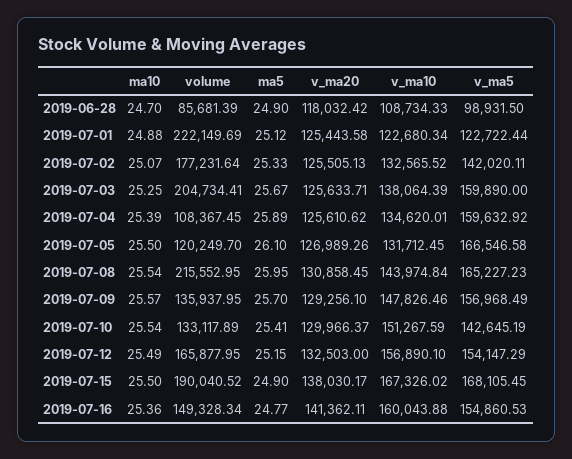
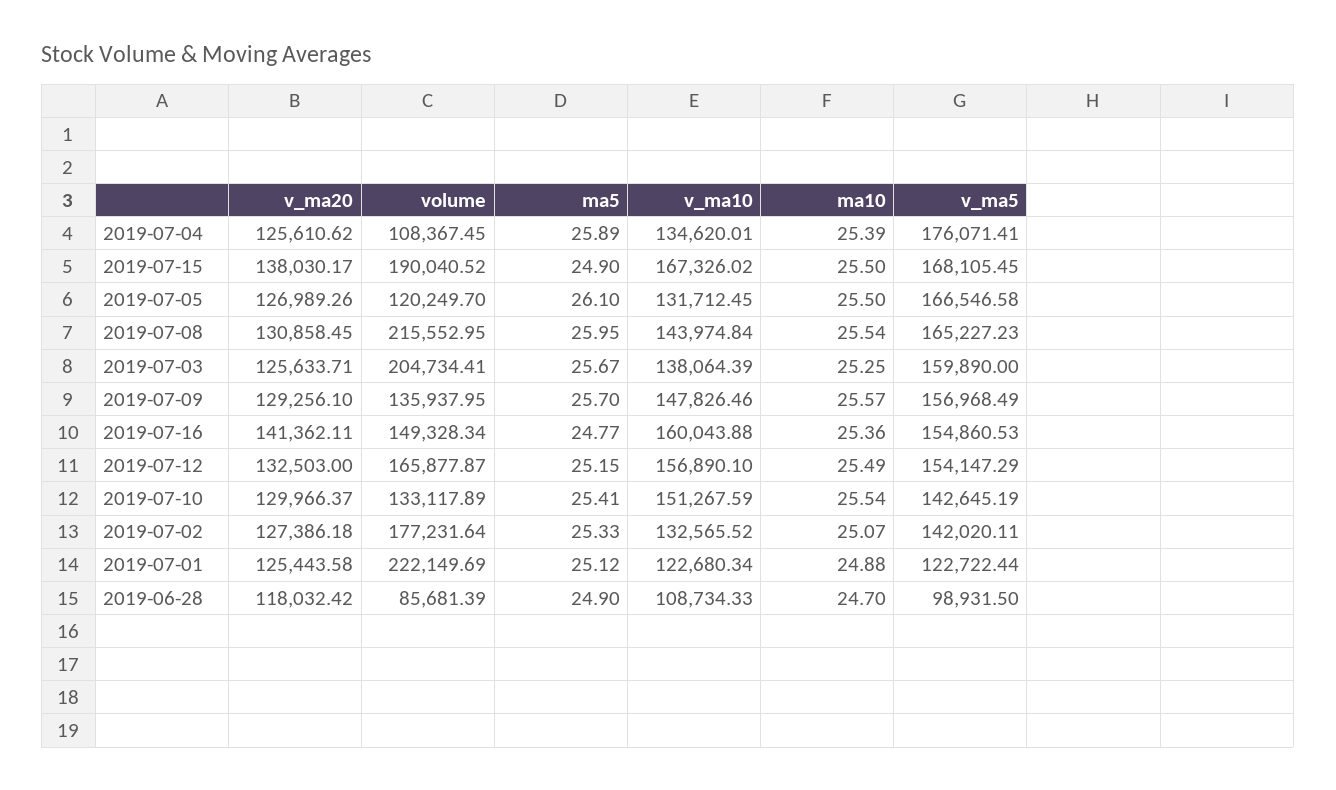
  {
    "ma10": {
      "2019-06-28": 24.7,
      "2019-07-01": 24.88,
      "2019-07-02": 25.07,
      "2019-07-03": 25.25,
      "2019-07-04": 25.39,
      "2019-07-05": 25.5,
      "2019-07-08": 25.54,
      "2019-07-09": 25.57,
      "2019-07-10": 25.54,
      "2019-07-12": 25.49,
      "2019-07-15": 25.5,
      "2019-07-16": 25.36
    },
    "volume": {
      "2019-06-28": 85681.39,
      "2019-07-01": 222149.69,
      "2019-07-02": 177231.64,
      "2019-07-03": 204734.41,
      "2019-07-04": 108367.45,
      "2019-07-05": 120249.7,
      "2019-07-08": 215552.95,
      "2019-07-09": 135937.95,
      "2019-07-10": 133117.89,
-     "2019-07-12": 165877.95,
+     "2019-07-12": 165877.87,
      "2019-07-15": 190040.52,
      "2019-07-16": 149328.34
    },
    "ma5": {
      "2019-06-28": 24.9,
      "2019-07-01": 25.12,
      "2019-07-02": 25.33,
      "2019-07-03": 25.67,
      "2019-07-04": 25.89,
      "2019-07-05": 26.1,
      "2019-07-08": 25.95,
      "2019-07-09": 25.7,
      "2019-07-10": 25.41,
      "2019-07-12": 25.15,
      "2019-07-15": 24.9,
      "2019-07-16": 24.77
    },
    "v_ma20": {
      "2019-06-28": 118032.42,
      "2019-07-01": 125443.58,
-     "2019-07-02": 125505.13,
+     "2019-07-02": 127386.18,
      "2019-07-03": 125633.71,
      "2019-07-04": 125610.62,
      "2019-07-05": 126989.26,
      "2019-07-08": 130858.45,
      "2019-07-09": 129256.1,
      "2019-07-10": 129966.37,
      "2019-07-12": 132503,
      "2019-07-15": 138030.17,
      "2019-07-16": 141362.11
    },
    "v_ma10": {
      "2019-06-28": 108734.33,
      "2019-07-01": 122680.34,
      "2019-07-02": 132565.52,
      "2019-07-03": 138064.39,
      "2019-07-04": 134620.01,
      "2019-07-05": 131712.45,
      "2019-07-08": 143974.84,
      "2019-07-09": 147826.46,
      "2019-07-10": 151267.59,
      "2019-07-12": 156890.1,
      "2019-07-15": 167326.02,
      "2019-07-16": 160043.88
    },
    "v_ma5": {
      "2019-06-28": 98931.5,
      "2019-07-01": 122722.44,
      "2019-07-02": 142020.11,
      "2019-07-03": 159890,
-     "2019-07-04": 159632.92,
+     "2019-07-04": 176071.41,
      "2019-07-05": 166546.58,
      "2019-07-08": 165227.23,
      "2019-07-09": 156968.49,
      "2019-07-10": 142645.19,
      "2019-07-12": 154147.29,
      "2019-07-15": 168105.45,
      "2019-07-16": 154860.53
    }
  }

